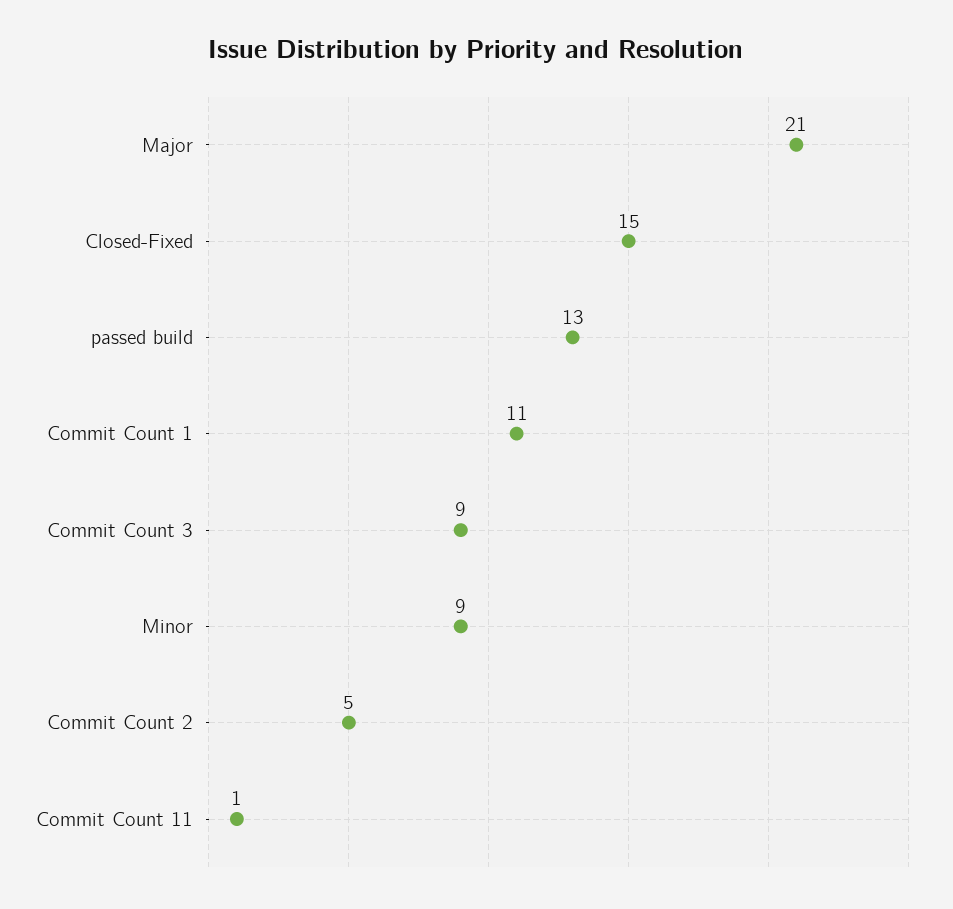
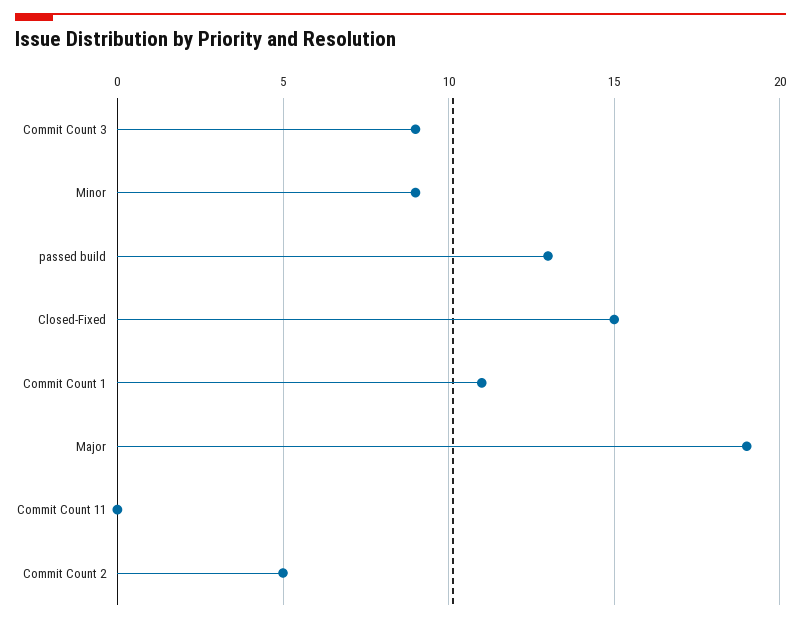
  {
-   "Major": 21,
+   "Major": 19,
    "Closed-Fixed": 15,
    "passed build": 13,
    "Commit Count 1": 11,
    "Commit Count 3": 9,
    "Minor": 9,
    "Commit Count 2": 5,
-   "Commit Count 11": 1
+   "Commit Count 11": 0
  }

